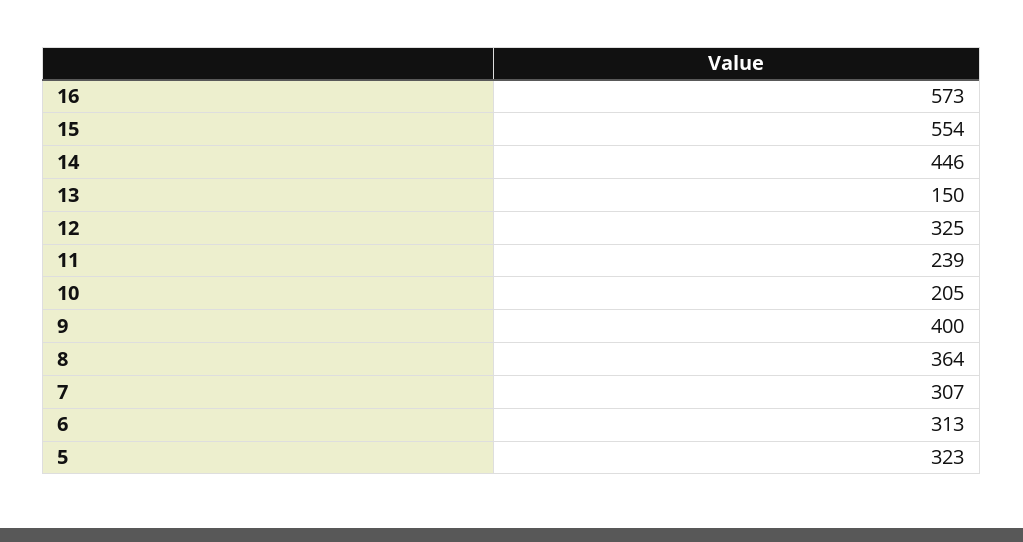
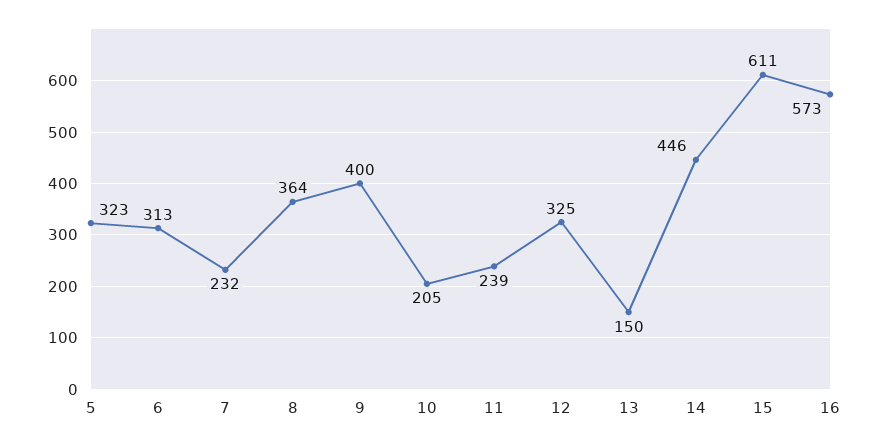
  {
    "16": 573,
-   "15": 554,
+   "15": 611,
    "14": 446,
    "13": 150,
    "12": 325,
    "11": 239,
    "10": 205,
    "9": 400,
    "8": 364,
-   "7": 307,
+   "7": 232,
    "6": 313,
    "5": 323
  }

